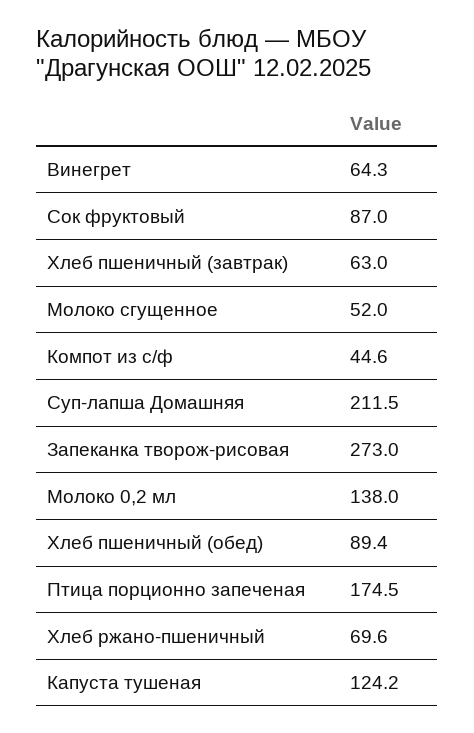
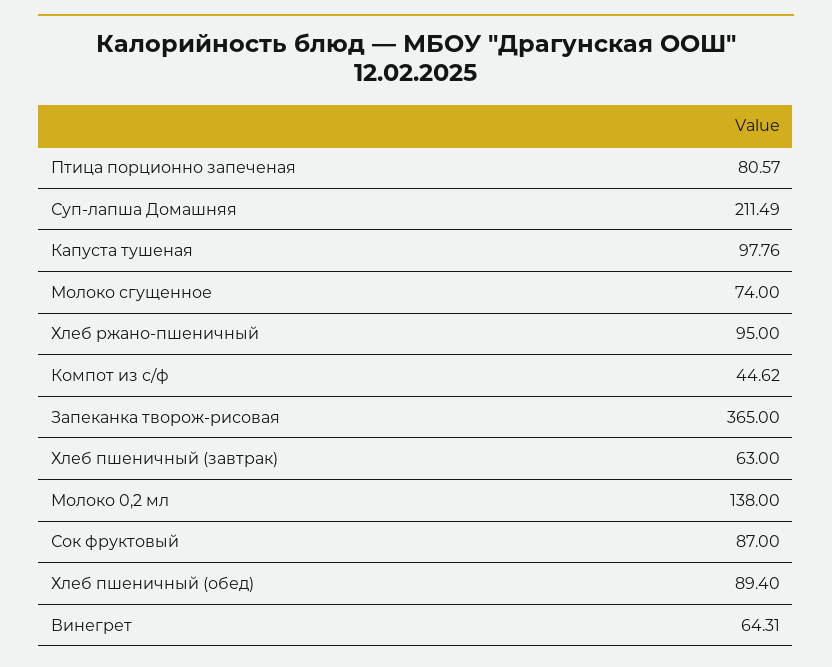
  {
    "Винегрет": 64.31,
    "Сок фруктовый": 87,
    "Хлеб пшеничный (завтрак)": 63,
-   "Молоко сгущенное": 52,
+   "Молоко сгущенное": 74,
    "Компот из с/ф": 44.62,
    "Суп-лапша Домашняя": 211.49,
-   "Запеканка творож-рисовая": 273,
+   "Запеканка творож-рисовая": 365,
    "Молоко 0,2 мл": 138,
    "Хлеб пшеничный (обед)": 89.4,
-   "Птица порционно запеченая": 174.5,
+   "Птица порционно запеченая": 80.57,
-   "Хлеб ржано-пшеничный": 69.6,
+   "Хлеб ржано-пшеничный": 95,
-   "Капуста тушеная": 124.2
+   "Капуста тушеная": 97.76
  }

